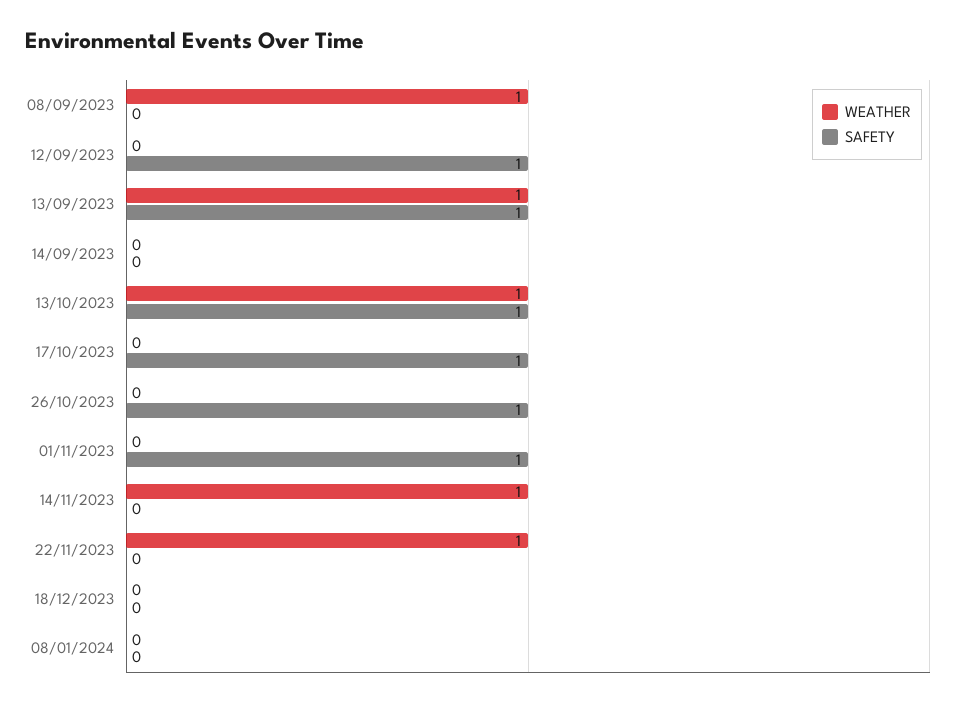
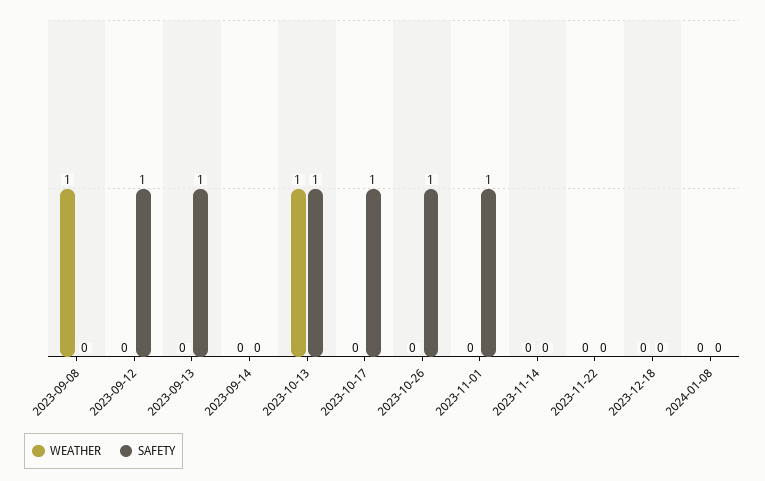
  {
    "WEATHER": {
      "08/09/2023": 1,
      "12/09/2023": 0,
-     "13/09/2023": 1,
+     "13/09/2023": 0,
      "14/09/2023": 0,
      "13/10/2023": 1,
      "17/10/2023": 0,
      "26/10/2023": 0,
      "01/11/2023": 0,
-     "14/11/2023": 1,
+     "14/11/2023": 0,
-     "22/11/2023": 1,
+     "22/11/2023": 0,
      "18/12/2023": 0,
      "08/01/2024": 0
    },
    "SAFETY": {
      "08/09/2023": 0,
      "12/09/2023": 1,
      "13/09/2023": 1,
      "14/09/2023": 0,
      "13/10/2023": 1,
      "17/10/2023": 1,
      "26/10/2023": 1,
      "01/11/2023": 1,
      "14/11/2023": 0,
      "22/11/2023": 0,
      "18/12/2023": 0,
      "08/01/2024": 0
    }
  }

